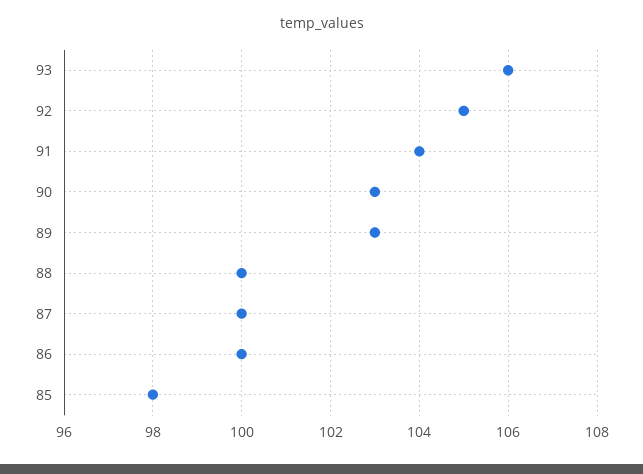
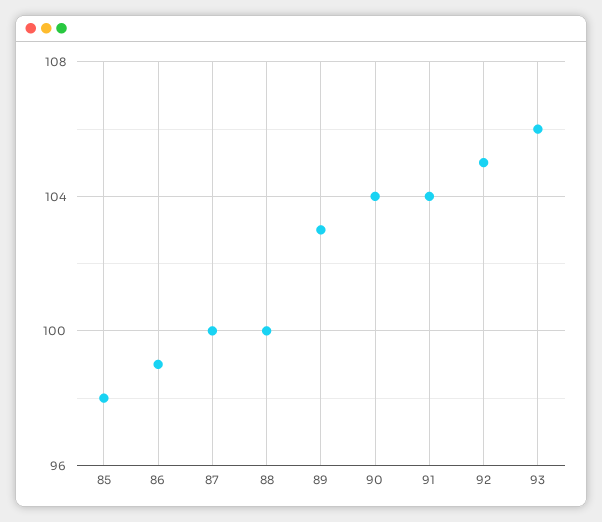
  {
    "93": 106,
    "92": 105,
    "91": 104,
-   "90": 103,
+   "90": 104,
    "89": 103,
    "88": 100,
    "87": 100,
-   "86": 100,
+   "86": 99,
    "85": 98
  }

